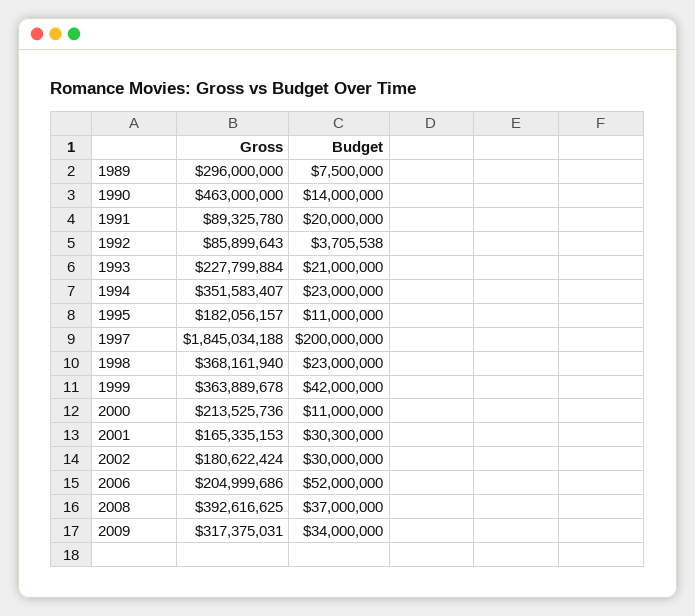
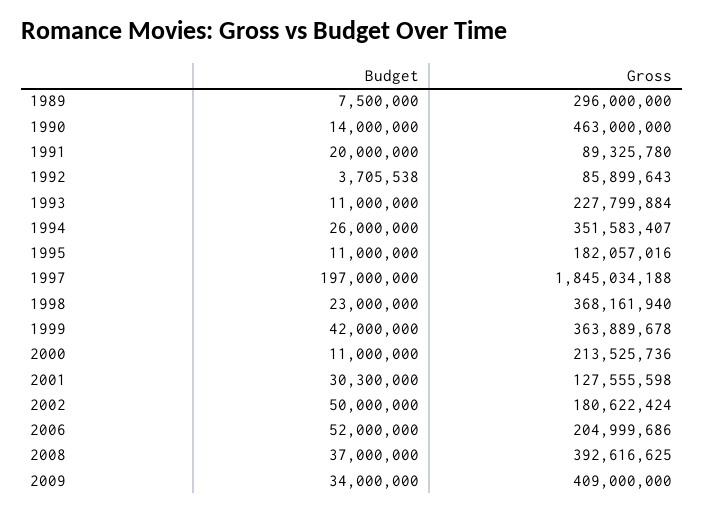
  {
    "Gross": {
      "1989": 296000000,
      "1990": 463000000,
      "1991": 89325780,
      "1992": 85899643,
      "1993": 227799884,
      "1994": 351583407,
-     "1995": 182056157,
+     "1995": 182057016,
      "1997": 1845034188,
      "1998": 368161940,
      "1999": 363889678,
      "2000": 213525736,
-     "2001": 165335153,
+     "2001": 127555598,
      "2002": 180622424,
      "2006": 204999686,
      "2008": 392616625,
-     "2009": 317375031
+     "2009": 409000000
    },
    "Budget": {
      "1989": 7500000,
      "1990": 14000000,
      "1991": 20000000,
      "1992": 3705538,
-     "1993": 21000000,
+     "1993": 11000000,
-     "1994": 23000000,
+     "1994": 26000000,
      "1995": 11000000,
-     "1997": 200000000,
+     "1997": 197000000,
      "1998": 23000000,
      "1999": 42000000,
      "2000": 11000000,
      "2001": 30300000,
-     "2002": 30000000,
+     "2002": 50000000,
      "2006": 52000000,
      "2008": 37000000,
      "2009": 34000000
    }
  }

